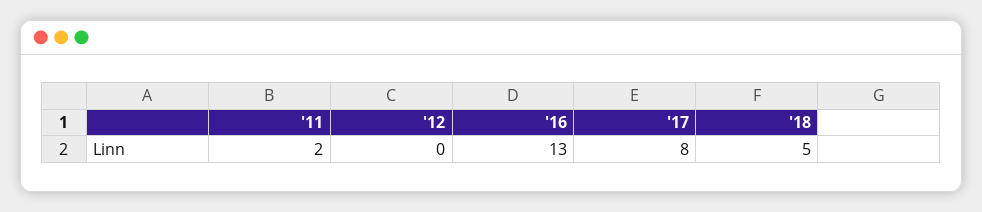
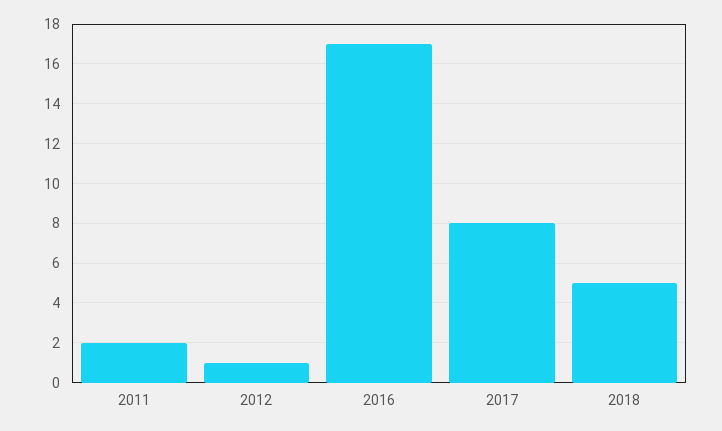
  {
    "'11": 2,
-   "'12": 0,
+   "'12": 1,
-   "'16": 13,
+   "'16": 17,
    "'17": 8,
    "'18": 5
  }

